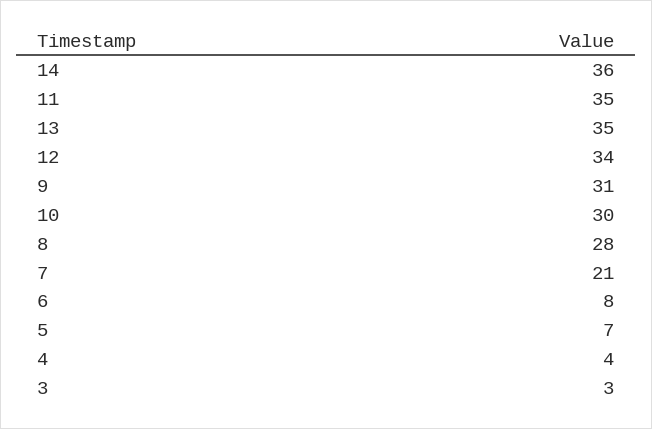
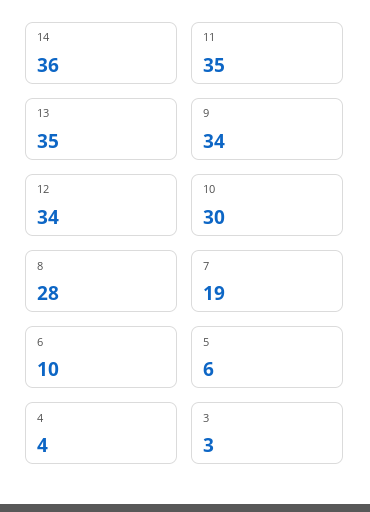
  {
    "14": 36,
    "11": 35,
    "13": 35,
    "12": 34,
-   "9": 31,
+   "9": 34,
    "10": 30,
    "8": 28,
-   "7": 21,
+   "7": 19,
-   "6": 8,
+   "6": 10,
-   "5": 7,
+   "5": 6,
    "4": 4,
    "3": 3
  }

